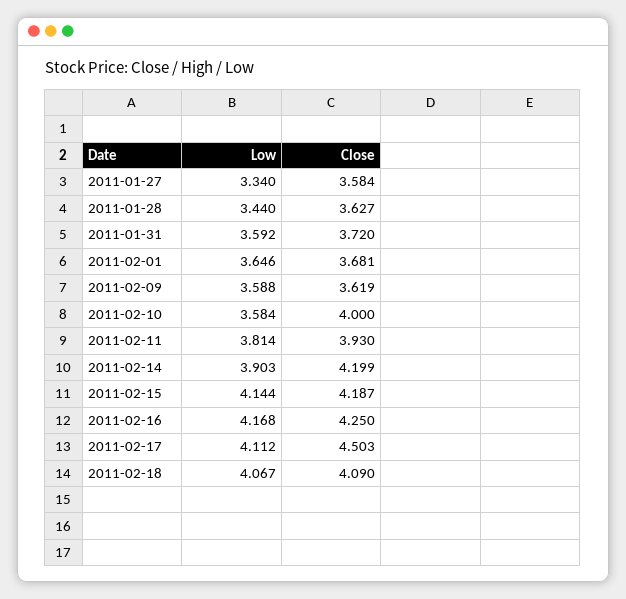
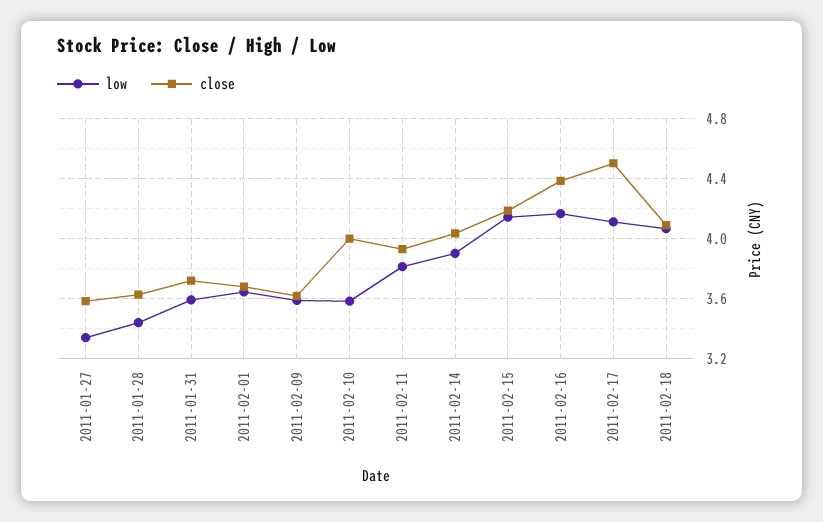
  {
    "Low": {
      "2011-01-27": 3.34,
      "2011-01-28": 3.44,
      "2011-01-31": 3.592,
      "2011-02-01": 3.646,
      "2011-02-09": 3.588,
      "2011-02-10": 3.584,
      "2011-02-11": 3.814,
      "2011-02-14": 3.903,
      "2011-02-15": 4.144,
      "2011-02-16": 4.168,
      "2011-02-17": 4.112,
      "2011-02-18": 4.067
    },
    "Close": {
      "2011-01-27": 3.584,
      "2011-01-28": 3.627,
      "2011-01-31": 3.72,
      "2011-02-01": 3.681,
      "2011-02-09": 3.619,
      "2011-02-10": 4,
      "2011-02-11": 3.93,
-     "2011-02-14": 4.199,
+     "2011-02-14": 4.05,
      "2011-02-15": 4.187,
-     "2011-02-16": 4.25,
+     "2011-02-16": 4.4,
      "2011-02-17": 4.503,
      "2011-02-18": 4.09
    }
  }

